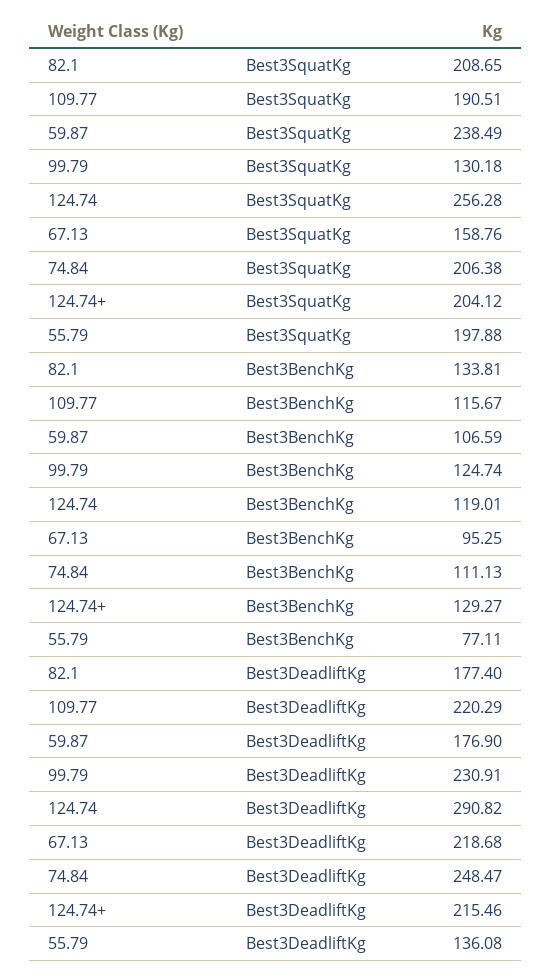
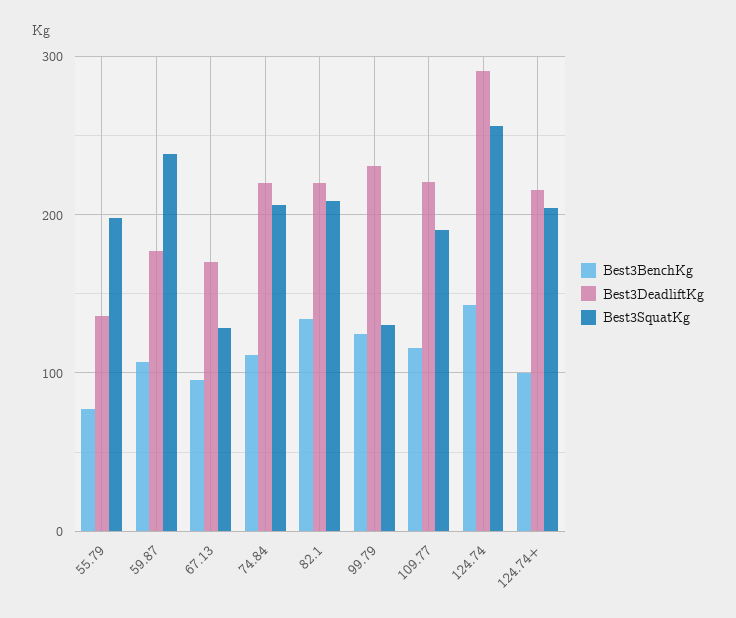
  {
    "Best3SquatKg": {
      "82.1": 208.65,
      "109.77": 190.51,
      "59.87": 238.49,
      "99.79": 130.18,
      "124.74": 256.28,
-     "67.13": 158.76,
+     "67.13": 130,
      "74.84": 206.38,
      "124.74+": 204.12,
      "55.79": 197.88
    },
    "Best3BenchKg": {
      "82.1": 133.81,
      "109.77": 115.67,
      "59.87": 106.59,
      "99.79": 124.74,
-     "124.74": 119.01,
+     "124.74": 140,
      "67.13": 95.25,
      "74.84": 111.13,
-     "124.74+": 129.27,
+     "124.74+": 100,
      "55.79": 77.11
    },
    "Best3DeadliftKg": {
-     "82.1": 177.4,
+     "82.1": 220,
      "109.77": 220.29,
      "59.87": 176.9,
      "99.79": 230.91,
      "124.74": 290.82,
-     "67.13": 218.68,
+     "67.13": 170,
-     "74.84": 248.47,
+     "74.84": 220,
      "124.74+": 215.46,
      "55.79": 136.08
    }
  }

